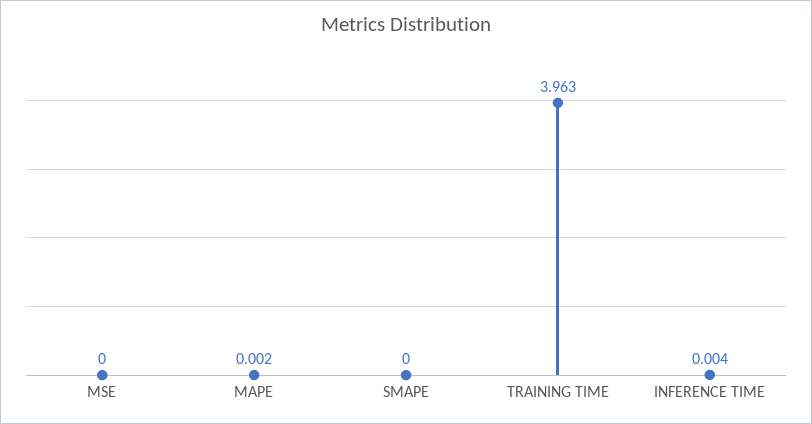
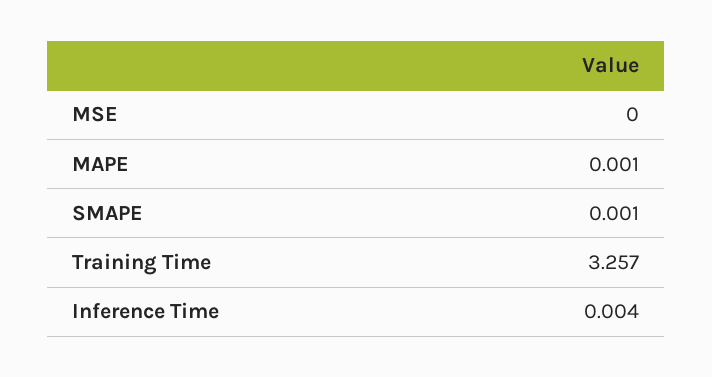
  {
    "MSE": 0,
-   "MAPE": 0.002,
+   "MAPE": 0.001,
-   "SMAPE": 0,
+   "SMAPE": 0.001,
-   "TRAINING TIME": 3.963,
+   "TRAINING TIME": 3.257,
    "INFERENCE TIME": 0.004
  }

